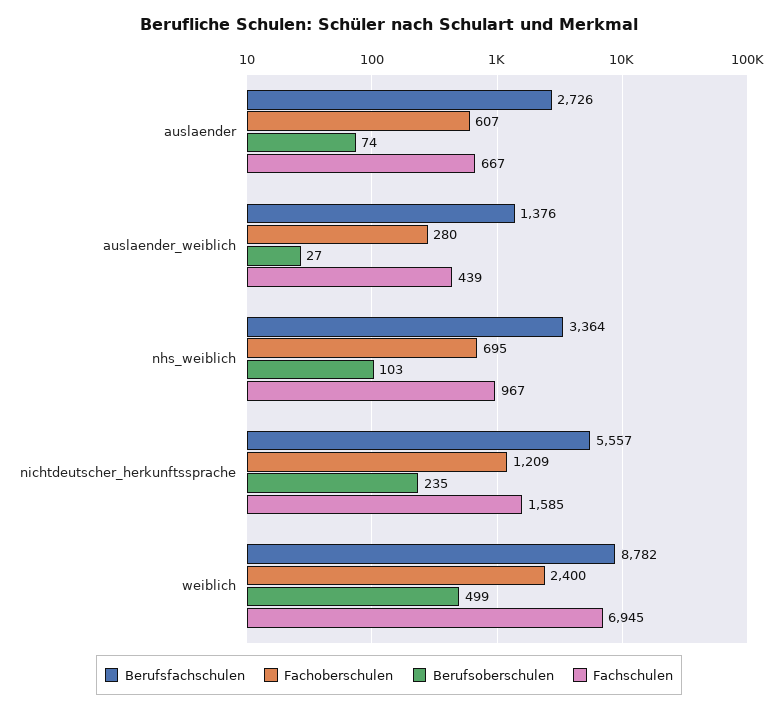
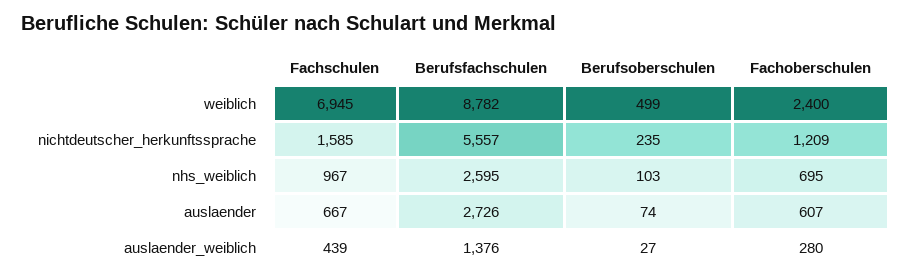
  {
    "Berufsfachschulen": {
      "auslaender": 2726,
      "auslaender_weiblich": 1376,
-     "nhs_weiblich": 3364,
+     "nhs_weiblich": 2595,
      "nichtdeutscher_herkunftssprache": 5557,
      "weiblich": 8782
    },
    "Fachoberschulen": {
      "auslaender": 607,
      "auslaender_weiblich": 280,
      "nhs_weiblich": 695,
      "nichtdeutscher_herkunftssprache": 1209,
      "weiblich": 2400
    },
    "Berufsoberschulen": {
      "auslaender": 74,
      "auslaender_weiblich": 27,
      "nhs_weiblich": 103,
      "nichtdeutscher_herkunftssprache": 235,
      "weiblich": 499
    },
    "Fachschulen": {
      "auslaender": 667,
      "auslaender_weiblich": 439,
      "nhs_weiblich": 967,
      "nichtdeutscher_herkunftssprache": 1585,
      "weiblich": 6945
    }
  }

